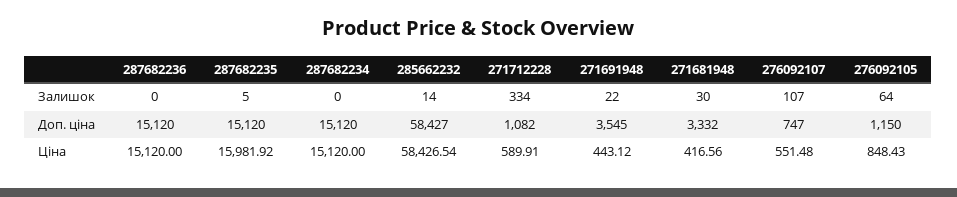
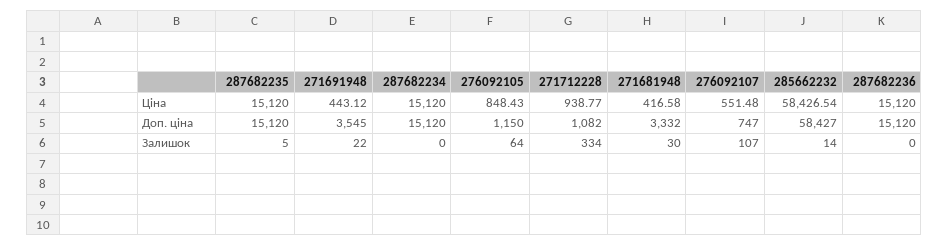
  {
    "287682236": {
      "Залишок": 0,
      "Доп. ціна": 15120,
      "Ціна": 15120
    },
    "287682235": {
      "Залишок": 5,
      "Доп. ціна": 15120,
-     "Ціна": 15981.92
+     "Ціна": 15120
    },
    "287682234": {
      "Залишок": 0,
      "Доп. ціна": 15120,
      "Ціна": 15120
    },
    "285662232": {
      "Залишок": 14,
      "Доп. ціна": 58427,
      "Ціна": 58426.54
    },
    "271712228": {
      "Залишок": 334,
      "Доп. ціна": 1082,
-     "Ціна": 589.91
+     "Ціна": 938.77
    },
    "271691948": {
      "Залишок": 22,
      "Доп. ціна": 3545,
      "Ціна": 443.12
    },
    "271681948": {
      "Залишок": 30,
      "Доп. ціна": 3332,
-     "Ціна": 416.56
+     "Ціна": 416.58
    },
    "276092107": {
      "Залишок": 107,
      "Доп. ціна": 747,
      "Ціна": 551.48
    },
    "276092105": {
      "Залишок": 64,
      "Доп. ціна": 1150,
      "Ціна": 848.43
    }
  }

